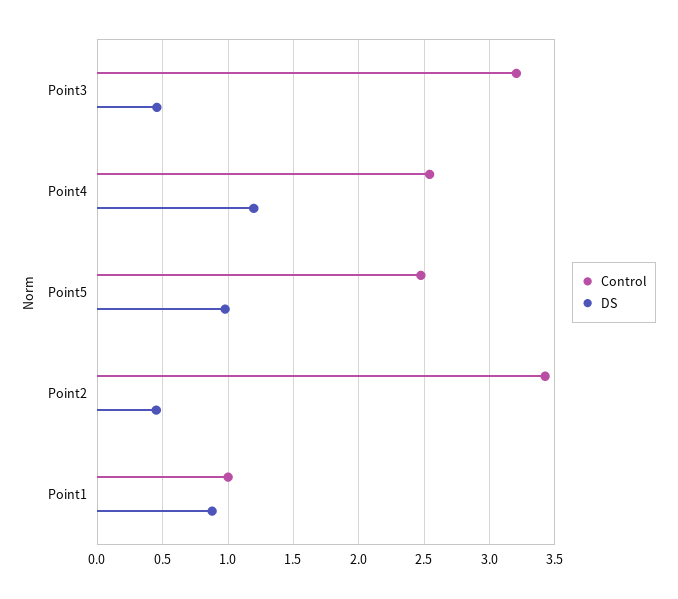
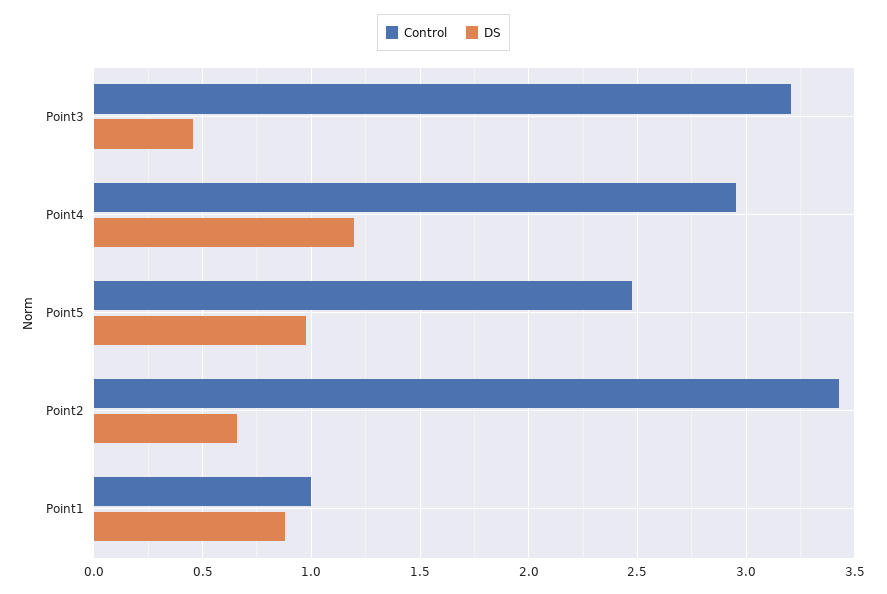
  {
    "Control": {
      "Point3": 3.2,
-     "Point4": 2.55,
+     "Point4": 2.95,
      "Point5": 2.5,
      "Point2": 3.45,
      "Point1": 1
    },
    "DS": {
      "Point3": 0.45,
      "Point4": 1.2,
      "Point5": 1,
-     "Point2": 0.45,
+     "Point2": 0.65,
      "Point1": 0.9
    }
  }

